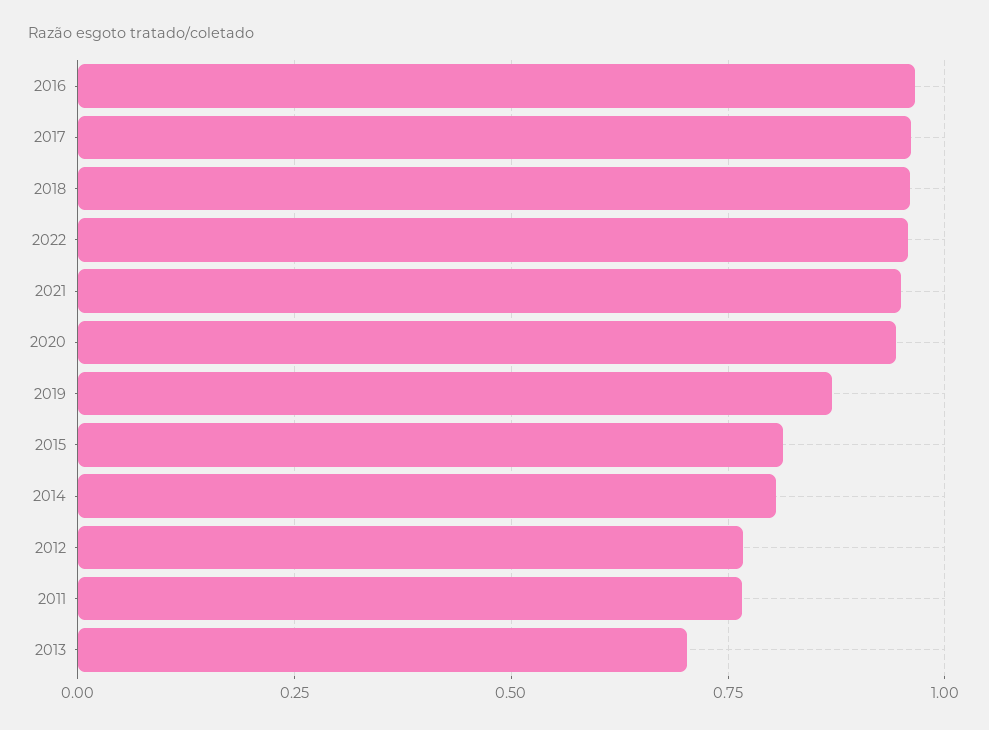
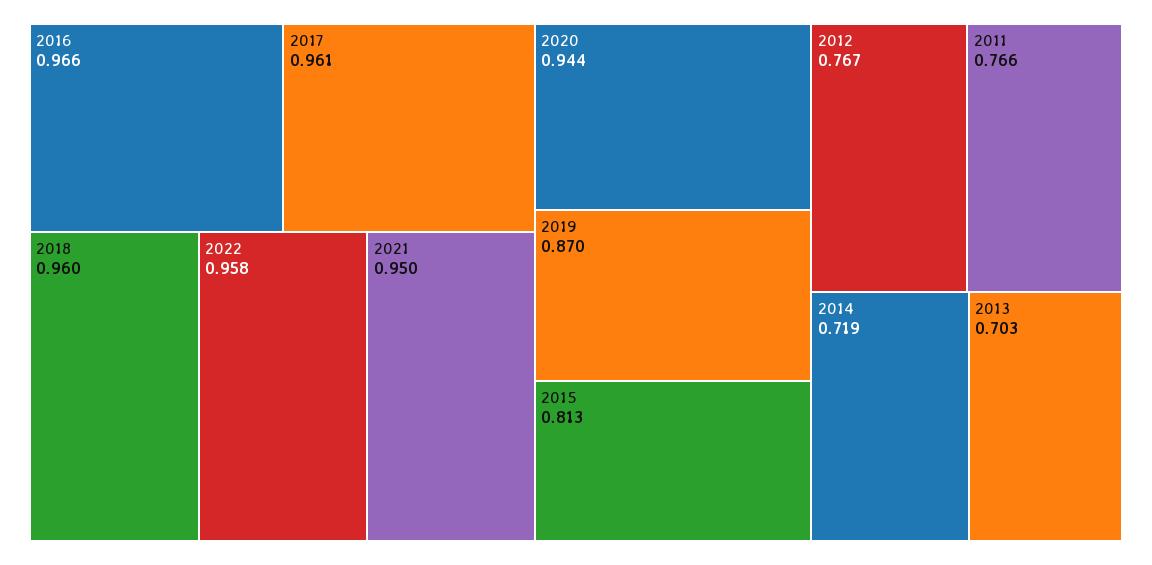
  {
    "2016": 0.966,
    "2017": 0.961,
    "2018": 0.96,
    "2022": 0.958,
    "2021": 0.95,
    "2020": 0.944,
    "2019": 0.87,
    "2015": 0.813,
-   "2014": 0.8,
+   "2014": 0.719,
    "2012": 0.767,
    "2011": 0.766,
    "2013": 0.703
  }

